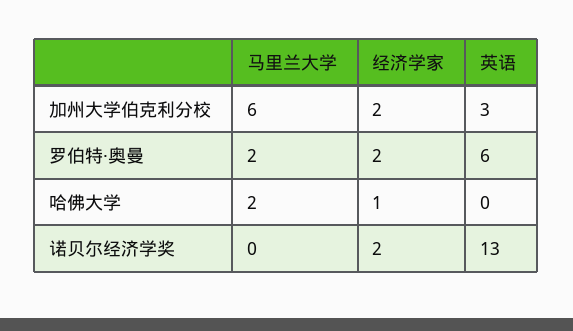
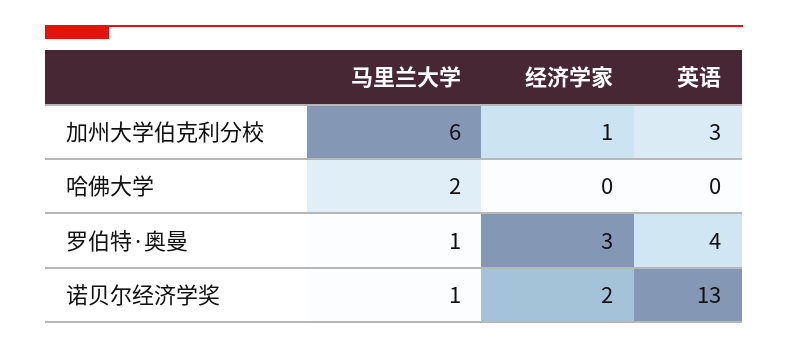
  {
    "马里兰大学": {
      "加州大学伯克利分校": 6,
-     "罗伯特·奥曼": 2,
+     "罗伯特·奥曼": 1,
      "哈佛大学": 2,
-     "诺贝尔经济学奖": 0
+     "诺贝尔经济学奖": 1
    },
    "经济学家": {
-     "加州大学伯克利分校": 2,
+     "加州大学伯克利分校": 1,
-     "罗伯特·奥曼": 2,
+     "罗伯特·奥曼": 3,
-     "哈佛大学": 1,
+     "哈佛大学": 0,
      "诺贝尔经济学奖": 2
    },
    "英语": {
      "加州大学伯克利分校": 3,
-     "罗伯特·奥曼": 6,
+     "罗伯特·奥曼": 4,
      "哈佛大学": 0,
      "诺贝尔经济学奖": 13
    }
  }

